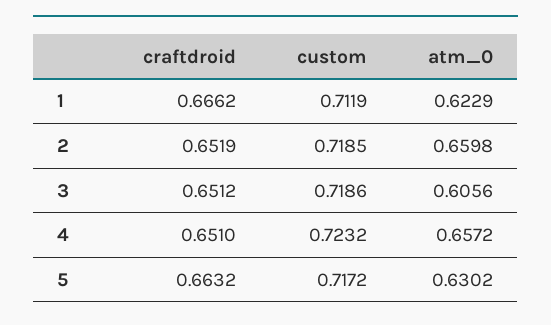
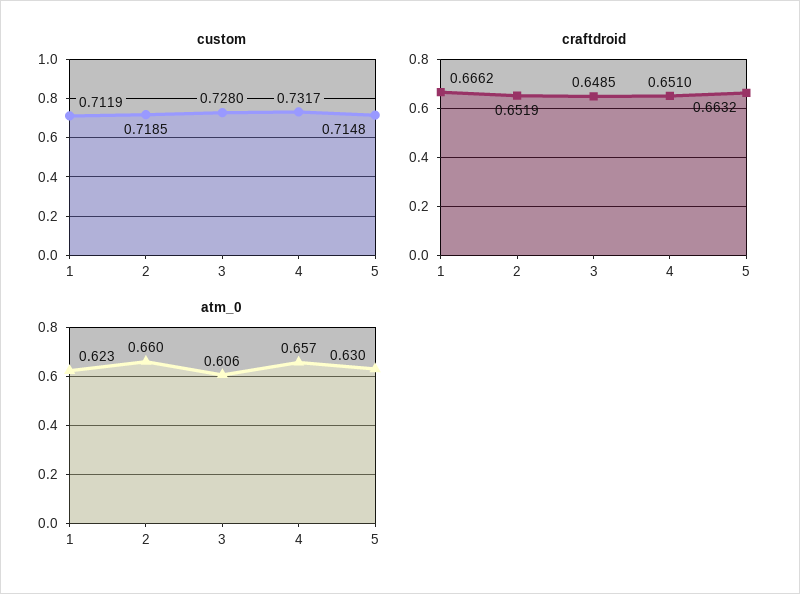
  {
    "craftdroid": {
      "1": 0.6662,
      "2": 0.6519,
-     "3": 0.6512,
+     "3": 0.6485,
      "4": 0.651,
      "5": 0.6632
    },
    "custom": {
      "1": 0.7119,
      "2": 0.7185,
-     "3": 0.7186,
+     "3": 0.728,
-     "4": 0.7232,
+     "4": 0.7317,
-     "5": 0.7172
+     "5": 0.7148
    },
    "atm_0": {
      "1": 0.6229,
      "2": 0.6598,
      "3": 0.6056,
      "4": 0.6572,
      "5": 0.6302
    }
  }

